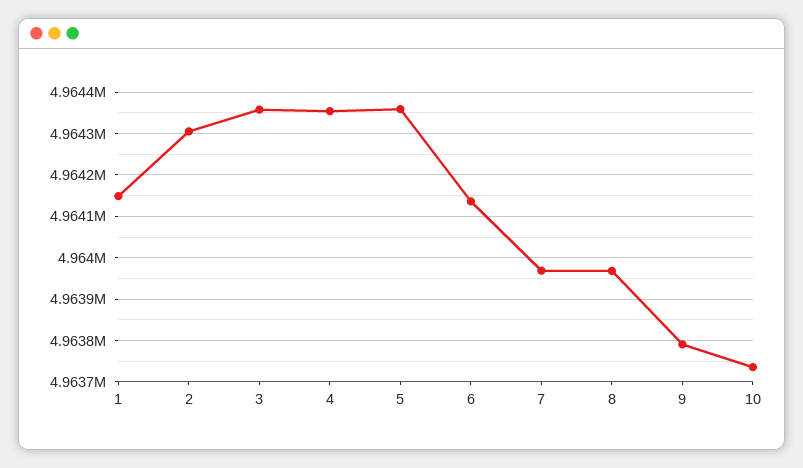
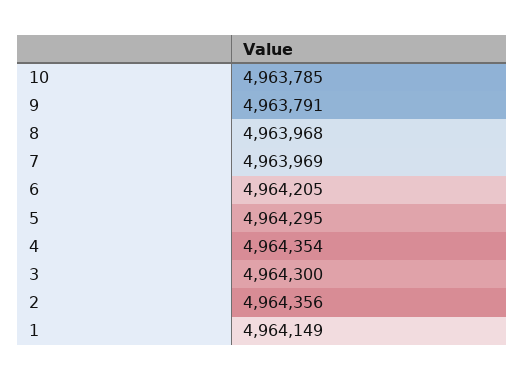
  {
    "1": 4964149,
-   "2": 4964300,
+   "2": 4964356,
-   "3": 4964360,
+   "3": 4964300,
    "4": 4964354,
-   "5": 4964360,
+   "5": 4964295,
-   "6": 4964140,
+   "6": 4964205,
    "7": 4963969,
    "8": 4963968,
    "9": 4963791,
-   "10": 4963740
+   "10": 4963785
  }

